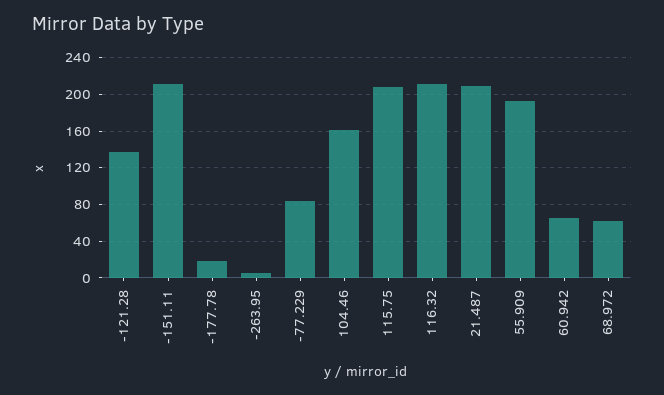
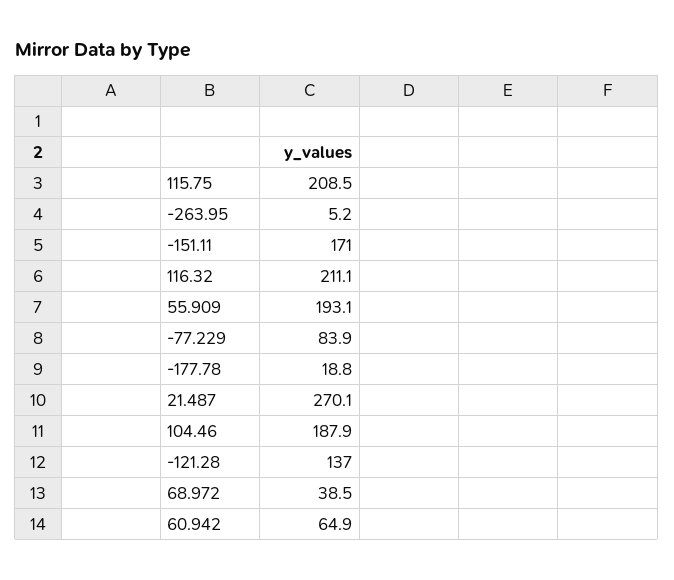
  {
    "-121.28": 137,
-   "-151.11": 210,
+   "-151.11": 171,
    "-177.78": 18.8,
    "-263.95": 5.2,
    "-77.229": 83.9,
-   "104.46": 160,
+   "104.46": 187.9,
    "115.75": 208.5,
    "116.32": 211.1,
-   "21.487": 210,
+   "21.487": 270.1,
    "55.909": 193.1,
    "60.942": 64.9,
-   "68.972": 60
+   "68.972": 38.5
  }

